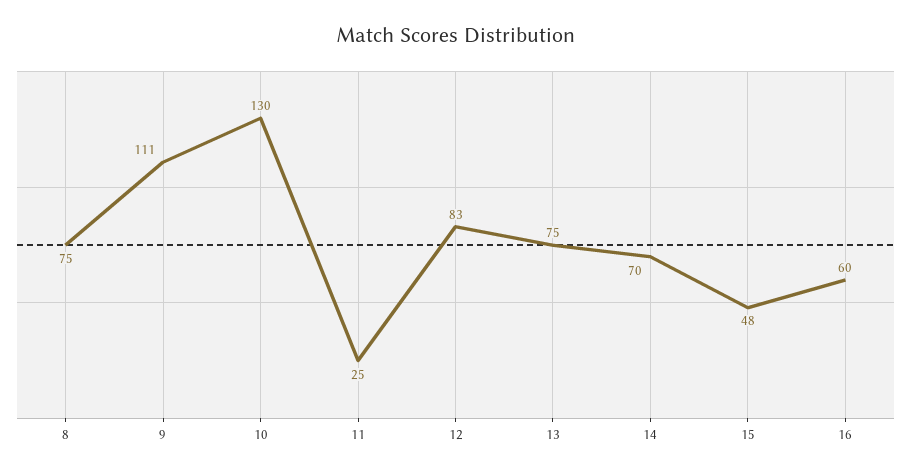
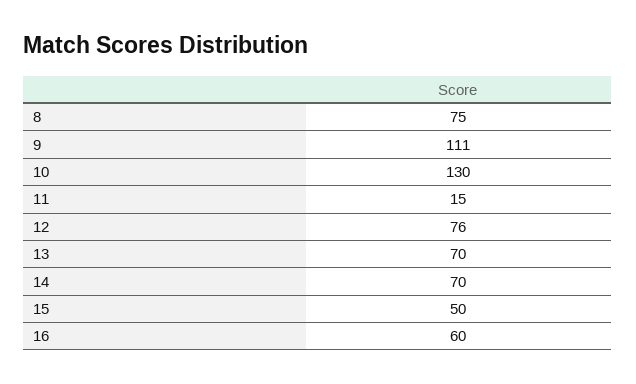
  {
    "8": 75,
    "9": 111,
    "10": 130,
-   "11": 25,
+   "11": 15,
-   "12": 83,
+   "12": 76,
-   "13": 75,
+   "13": 70,
    "14": 70,
-   "15": 48,
+   "15": 50,
    "16": 60
  }

